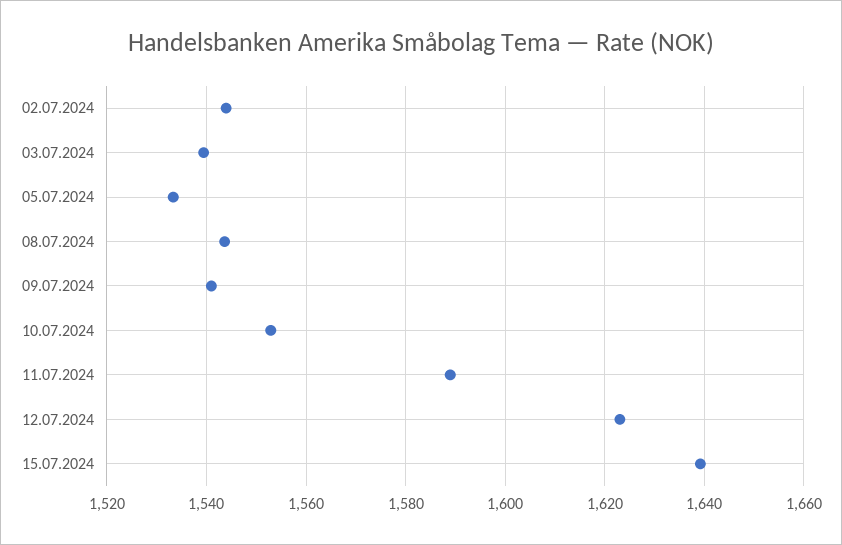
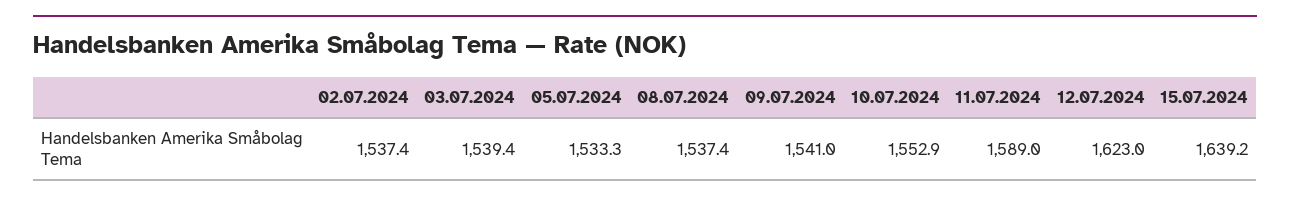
  {
-   "02.07.2024": 1544,
+   "02.07.2024": 1537.4,
    "03.07.2024": 1539.4,
    "05.07.2024": 1533.3,
-   "08.07.2024": 1544,
+   "08.07.2024": 1537.4,
    "09.07.2024": 1541,
    "10.07.2024": 1552.9,
    "11.07.2024": 1589,
    "12.07.2024": 1623,
    "15.07.2024": 1639.2
  }

